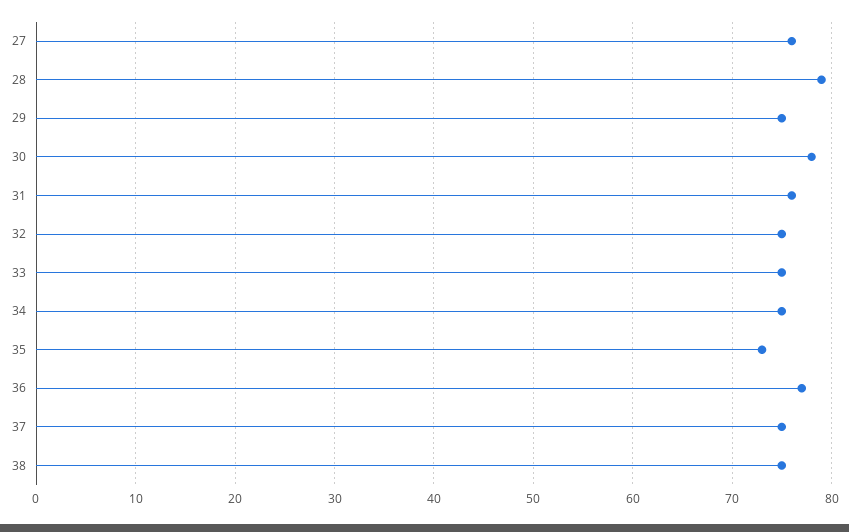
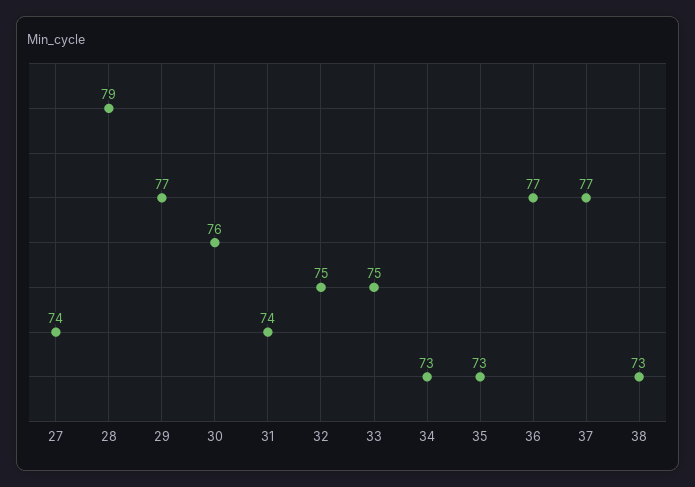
  {
-   "27": 76,
+   "27": 74,
    "28": 79,
-   "29": 75,
+   "29": 77,
-   "30": 78,
+   "30": 76,
-   "31": 76,
+   "31": 74,
    "32": 75,
    "33": 75,
-   "34": 75,
+   "34": 73,
    "35": 73,
    "36": 77,
-   "37": 75,
+   "37": 77,
-   "38": 75
+   "38": 73
  }

